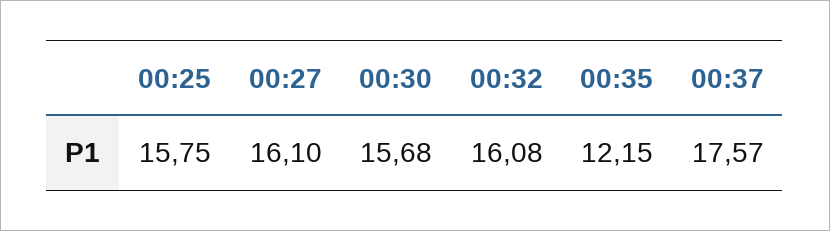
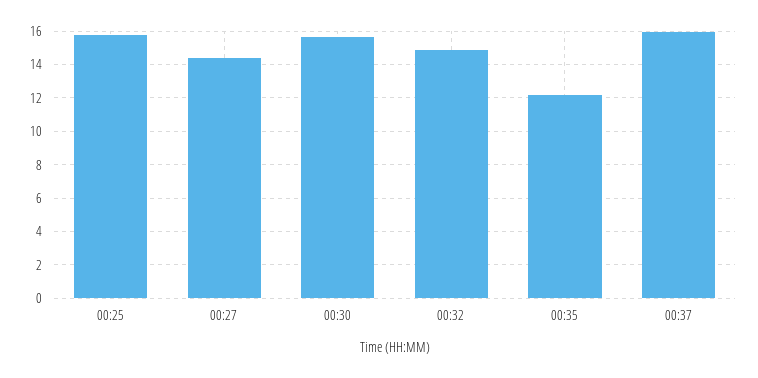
  {
    "00:25": 15.75,
-   "00:27": 16.1,
+   "00:27": 14.5,
    "00:30": 15.68,
-   "00:32": 16.08,
+   "00:32": 15,
    "00:35": 12.15,
-   "00:37": 17.57
+   "00:37": 16
  }

